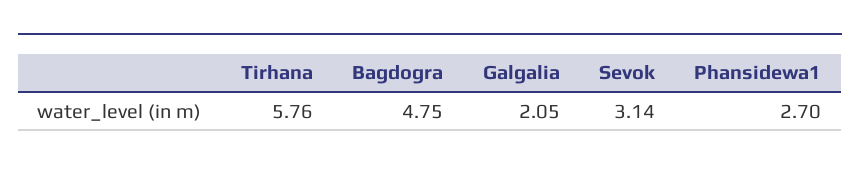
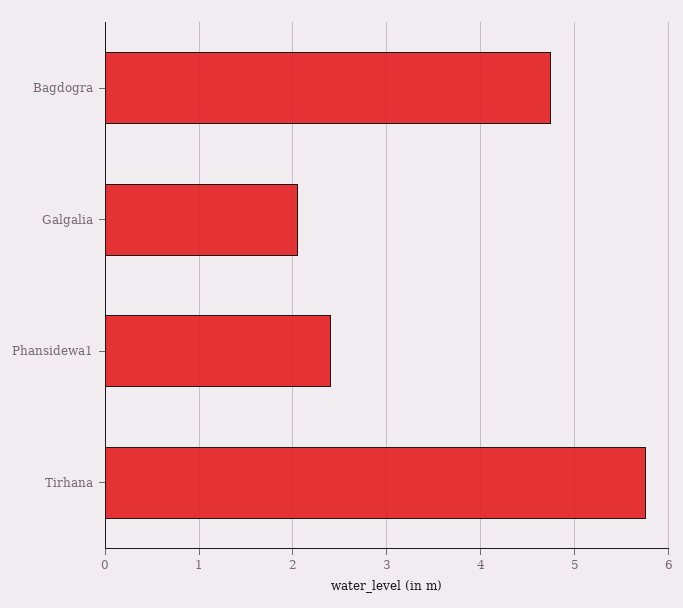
  {
    "Tirhana": 5.76,
    "Bagdogra": 4.75,
    "Galgalia": 2.05,
-   "Sevok": 3.14,
-   "Phansidewa1": 2.7
+   "Phansidewa1": 2.4
  }

